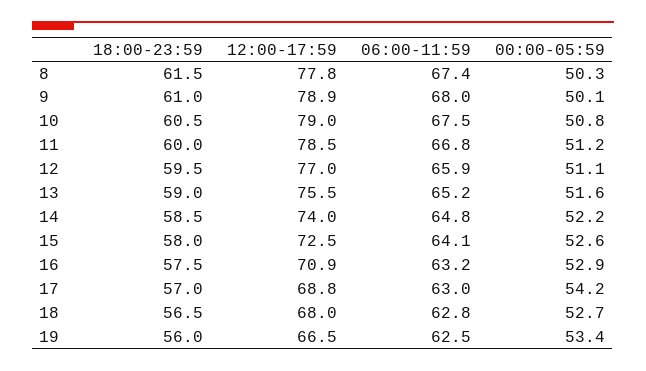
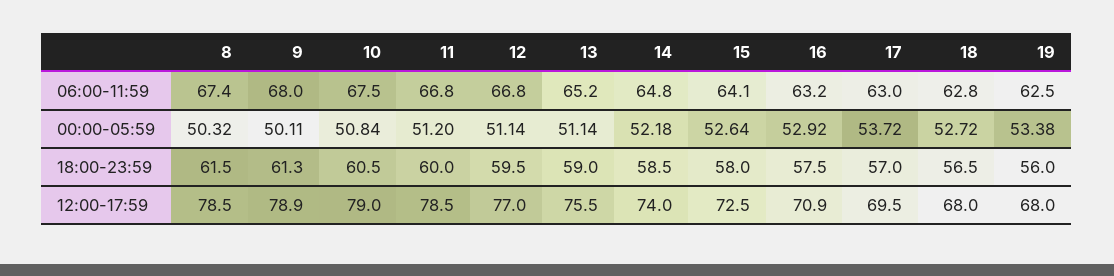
  {
    "18:00-23:59": {
      "8": 61.5,
-     "9": 61,
+     "9": 61.3,
      "10": 60.5,
      "11": 60,
      "12": 59.5,
      "13": 59,
      "14": 58.5,
      "15": 58,
      "16": 57.5,
      "17": 57,
      "18": 56.5,
      "19": 56
    },
    "12:00-17:59": {
-     "8": 77.8,
+     "8": 78.5,
      "9": 78.9,
      "10": 79,
      "11": 78.5,
      "12": 77,
      "13": 75.5,
      "14": 74,
      "15": 72.5,
      "16": 70.9,
-     "17": 68.8,
+     "17": 69.5,
      "18": 68,
-     "19": 66.5
+     "19": 68
    },
    "06:00-11:59": {
      "8": 67.4,
      "9": 68,
      "10": 67.5,
      "11": 66.8,
-     "12": 65.9,
+     "12": 66.8,
      "13": 65.2,
      "14": 64.8,
      "15": 64.1,
      "16": 63.2,
      "17": 63,
      "18": 62.8,
      "19": 62.5
    },
    "00:00-05:59": {
      "8": 50.32,
      "9": 50.11,
      "10": 50.84,
      "11": 51.2,
      "12": 51.14,
-     "13": 51.6,
+     "13": 51.14,
      "14": 52.18,
      "15": 52.64,
      "16": 52.92,
-     "17": 54.2,
+     "17": 53.72,
      "18": 52.72,
      "19": 53.38
    }
  }

